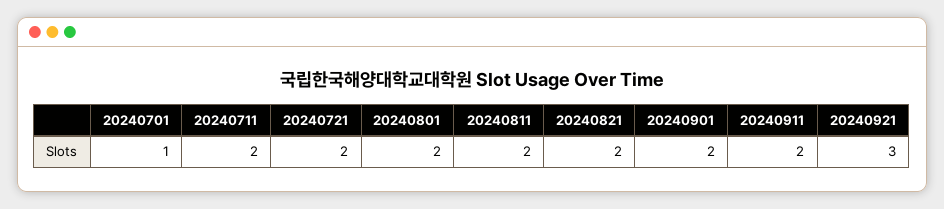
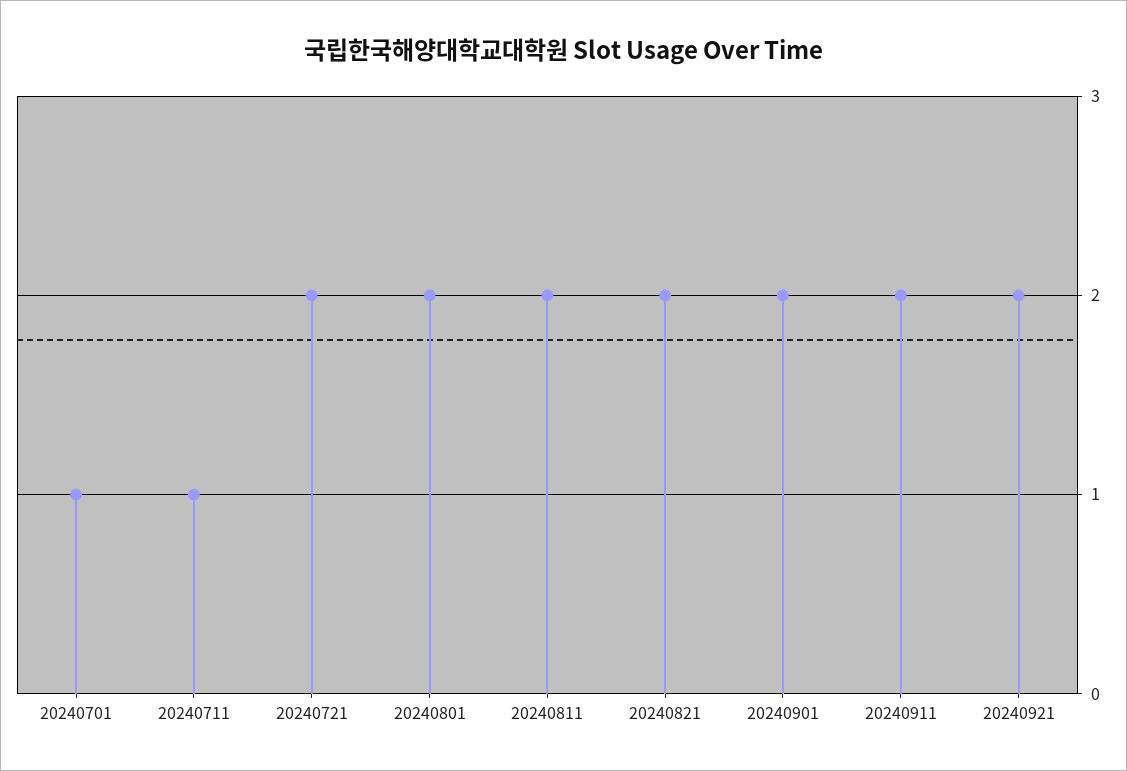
  {
    "20240701": 1,
-   "20240711": 2,
+   "20240711": 1,
    "20240721": 2,
    "20240801": 2,
    "20240811": 2,
    "20240821": 2,
    "20240901": 2,
    "20240911": 2,
-   "20240921": 3
+   "20240921": 2
  }

